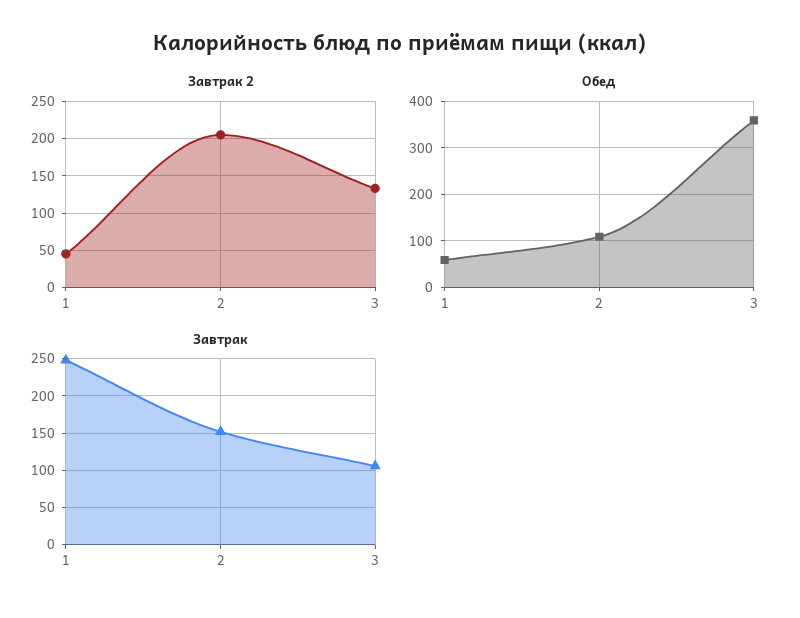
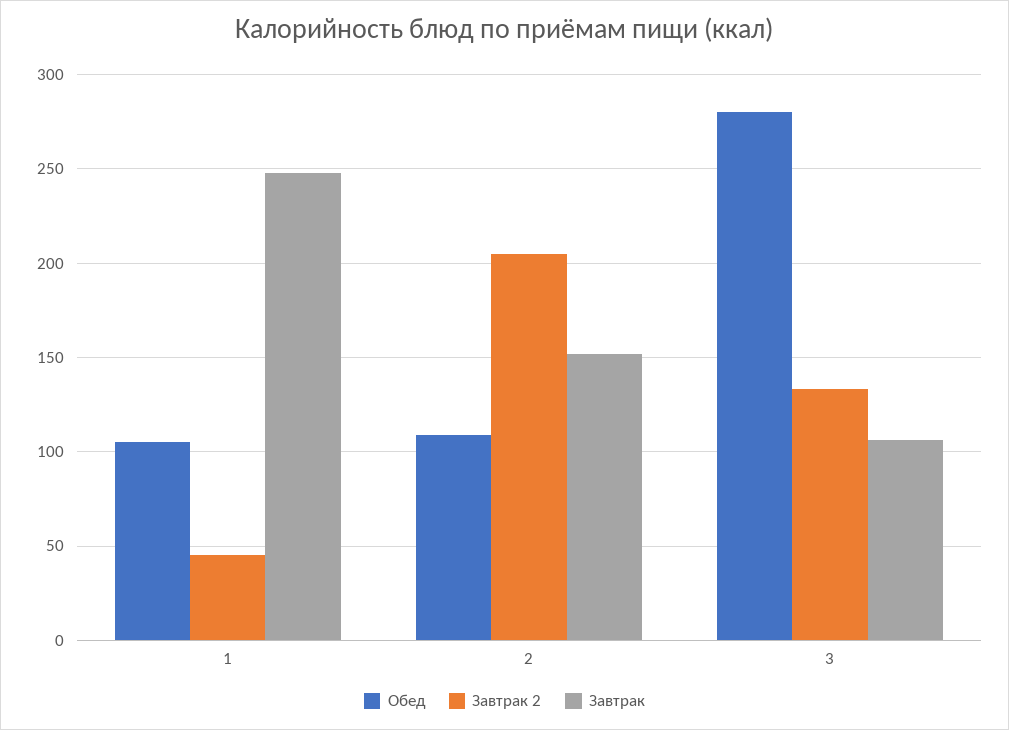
  {
    "Завтрак 2": {
      "1": 45,
      "2": 205,
      "3": 135
    },
    "Обед": {
-     "1": 60,
+     "1": 105,
      "2": 110,
-     "3": 360
+     "3": 280
    },
    "Завтрак": {
      "1": 250,
      "2": 150,
      "3": 105
    }
  }

